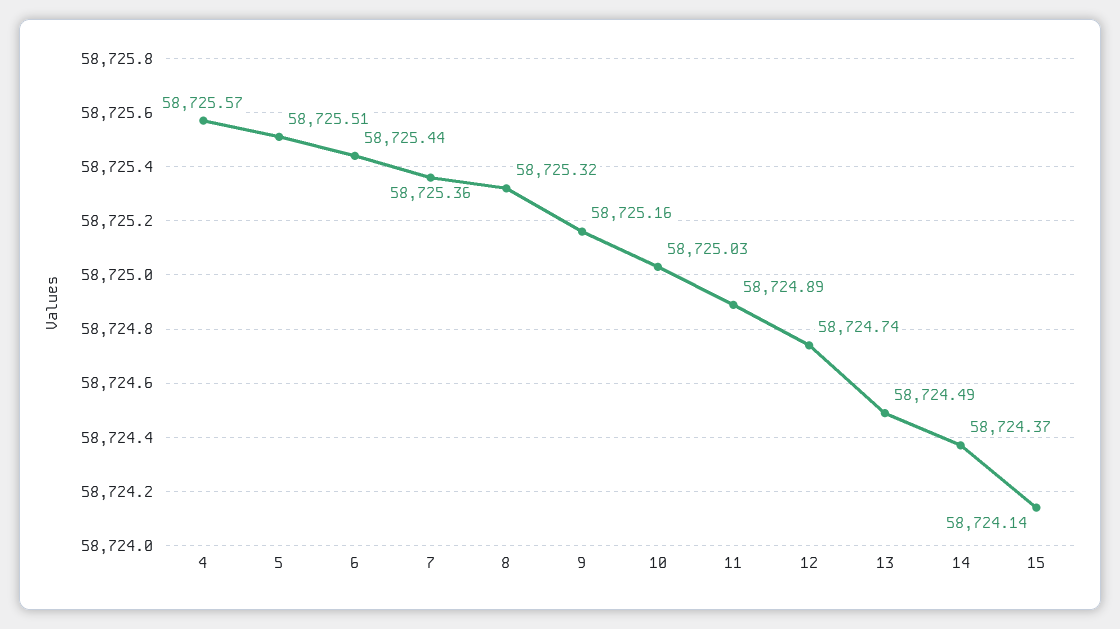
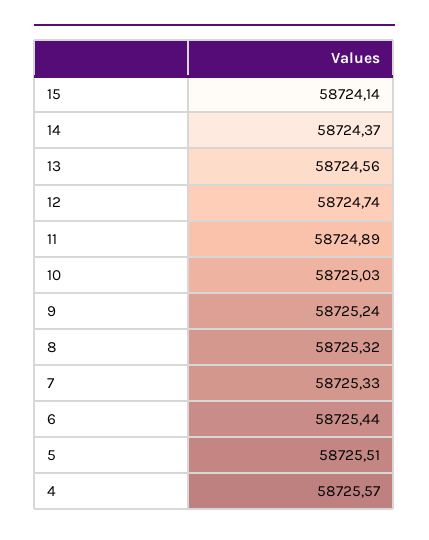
  {
    "4": 58725.57,
    "5": 58725.51,
    "6": 58725.44,
-   "7": 58725.36,
+   "7": 58725.33,
    "8": 58725.32,
-   "9": 58725.16,
+   "9": 58725.24,
    "10": 58725.03,
    "11": 58724.89,
    "12": 58724.74,
-   "13": 58724.49,
+   "13": 58724.56,
    "14": 58724.37,
    "15": 58724.14
  }

